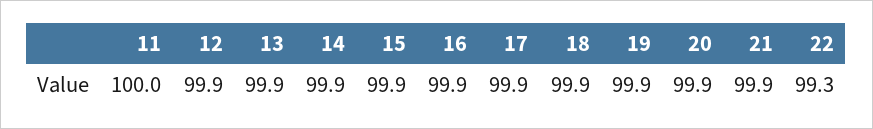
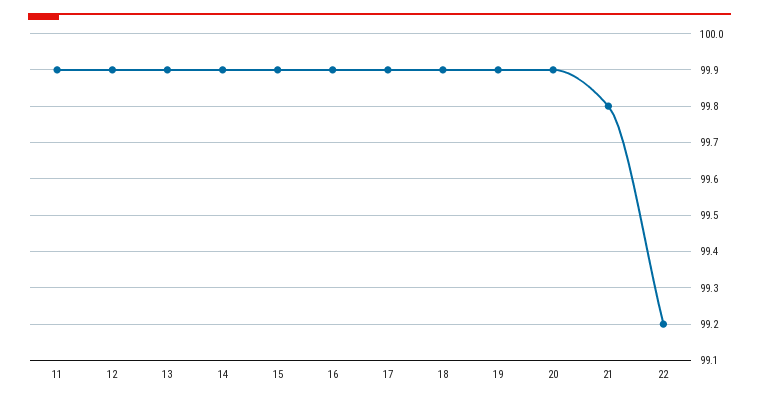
  {
-   "11": 100,
+   "11": 99.9,
    "12": 99.9,
    "13": 99.9,
    "14": 99.9,
    "15": 99.9,
    "16": 99.9,
    "17": 99.9,
    "18": 99.9,
    "19": 99.9,
    "20": 99.9,
-   "21": 99.9,
+   "21": 99.8,
-   "22": 99.3
+   "22": 99.2
  }

